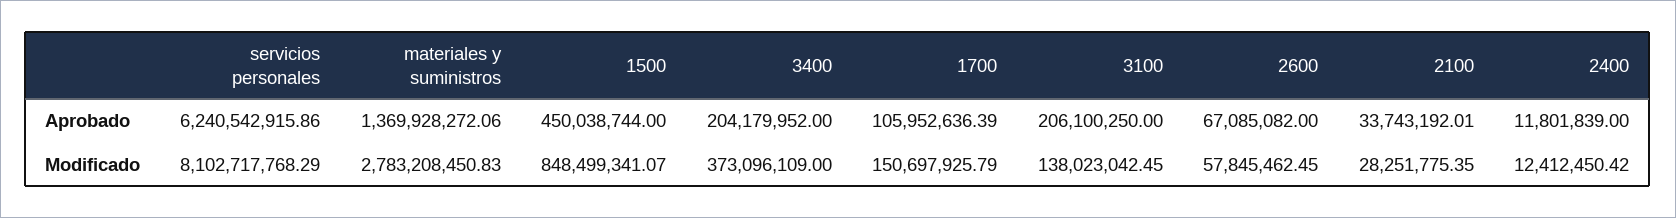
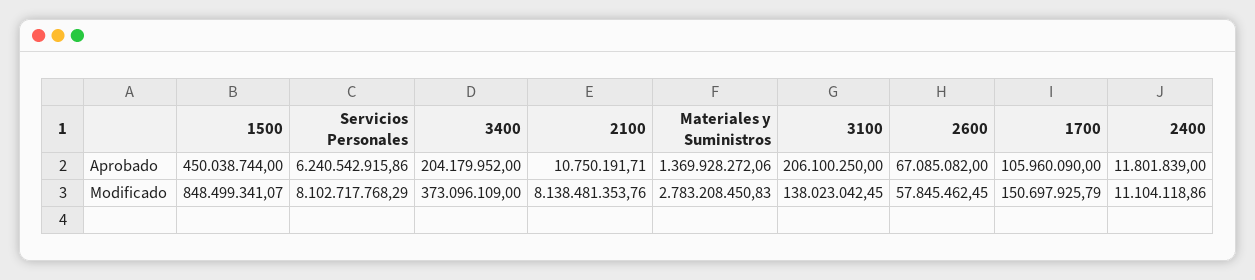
  {
    "servicios personales": {
      "Aprobado": 6240542915.86,
      "Modificado": 8102717768.29
    },
    "materiales y suministros": {
      "Aprobado": 1369928272.06,
      "Modificado": 2783208450.83
    },
    "1500": {
      "Aprobado": 450038744,
      "Modificado": 848499341.07
    },
    "3400": {
      "Aprobado": 204179952,
      "Modificado": 373096109
    },
    "1700": {
-     "Aprobado": 105952636.39,
+     "Aprobado": 105960090,
      "Modificado": 150697925.79
    },
    "3100": {
      "Aprobado": 206100250,
      "Modificado": 138023042.45
    },
    "2600": {
      "Aprobado": 67085082,
      "Modificado": 57845462.45
    },
    "2100": {
-     "Aprobado": 33743192.01,
+     "Aprobado": 10750191.71,
-     "Modificado": 28251775.35
+     "Modificado": 8138481353.76
    },
    "2400": {
      "Aprobado": 11801839,
-     "Modificado": 12412450.42
+     "Modificado": 11104118.86
    }
  }

